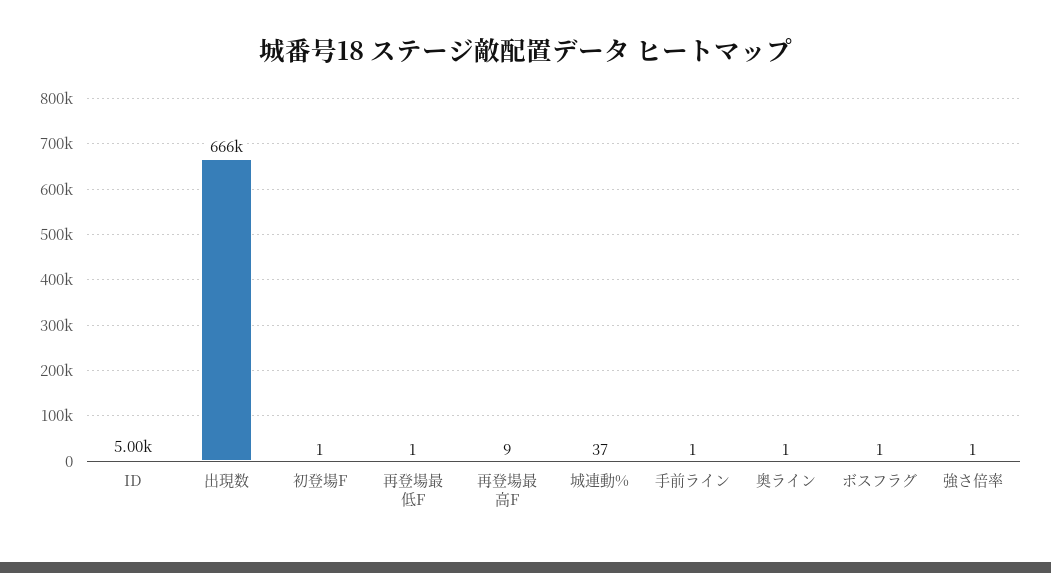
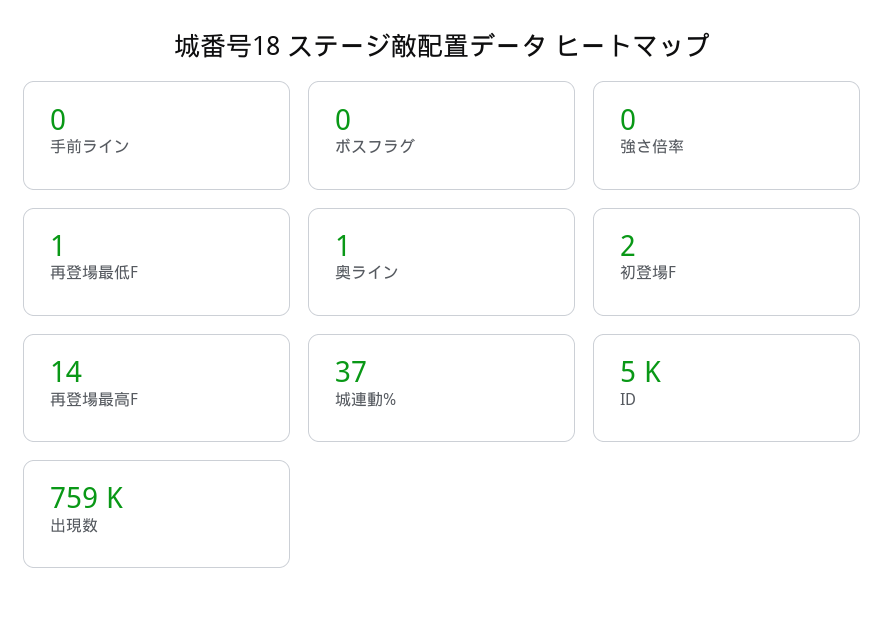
  {
    "ID": 5000,
-   "出現数": 666000,
+   "出現数": 759000,
-   "初登場F": 1,
+   "初登場F": 2,
    "再登場最低F": 1,
-   "再登場最高F": 9,
+   "再登場最高F": 14,
    "城連動%": 37,
-   "手前ライン": 1,
+   "手前ライン": 0,
    "奥ライン": 1,
-   "ボスフラグ": 1,
+   "ボスフラグ": 0,
-   "強さ倍率": 1
+   "強さ倍率": 0
  }

